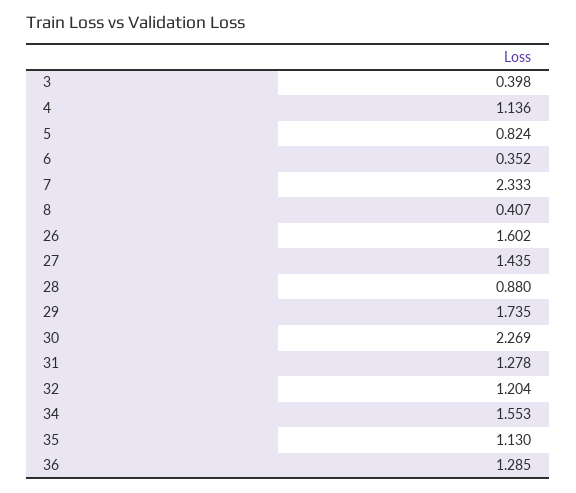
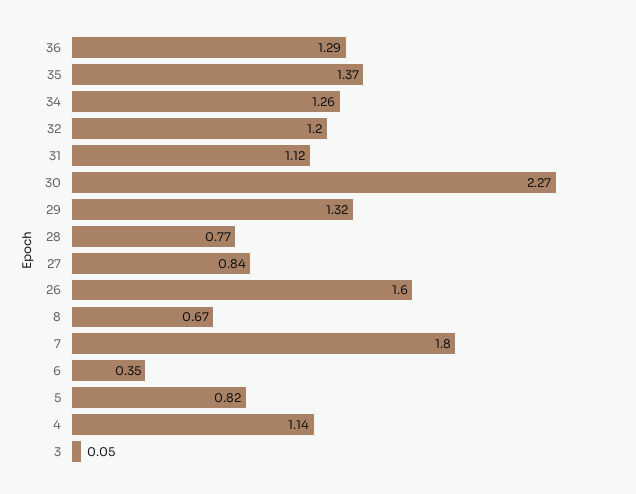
  {
-   "3": 0.398,
+   "3": 0.05,
    "4": 1.136,
    "5": 0.824,
    "6": 0.352,
-   "7": 2.333,
+   "7": 1.8,
-   "8": 0.407,
+   "8": 0.67,
    "26": 1.602,
-   "27": 1.435,
+   "27": 0.84,
-   "28": 0.88,
+   "28": 0.77,
-   "29": 1.735,
+   "29": 1.32,
    "30": 2.269,
-   "31": 1.278,
+   "31": 1.12,
    "32": 1.204,
-   "34": 1.553,
+   "34": 1.26,
-   "35": 1.13,
+   "35": 1.37,
    "36": 1.285
  }

